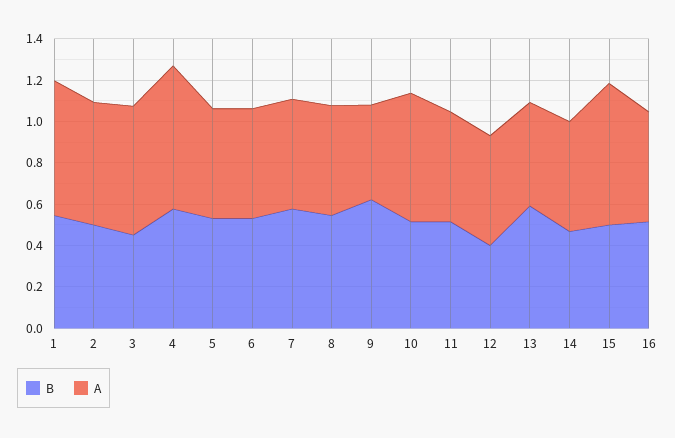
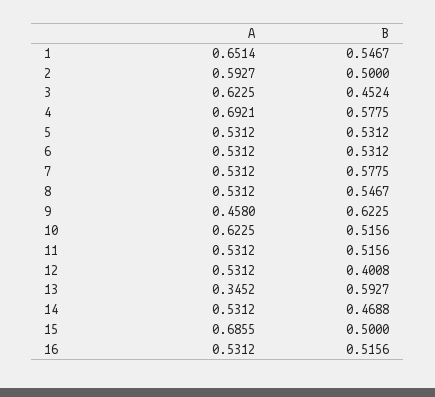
  {
    "B": {
      "1": 0.5467,
      "2": 0.5,
      "3": 0.4524,
      "4": 0.5775,
      "5": 0.5312,
      "6": 0.5312,
      "7": 0.5775,
      "8": 0.5467,
      "9": 0.6225,
      "10": 0.5156,
      "11": 0.5156,
      "12": 0.4008,
      "13": 0.5927,
      "14": 0.4688,
      "15": 0.5,
      "16": 0.5156
    },
    "A": {
      "1": 0.6514,
      "2": 0.5927,
      "3": 0.6225,
      "4": 0.6921,
      "5": 0.5312,
      "6": 0.5312,
      "7": 0.5312,
      "8": 0.5312,
      "9": 0.458,
      "10": 0.6225,
      "11": 0.5312,
      "12": 0.5312,
-     "13": 0.5,
+     "13": 0.3452,
      "14": 0.5312,
      "15": 0.6855,
      "16": 0.5312
    }
  }

